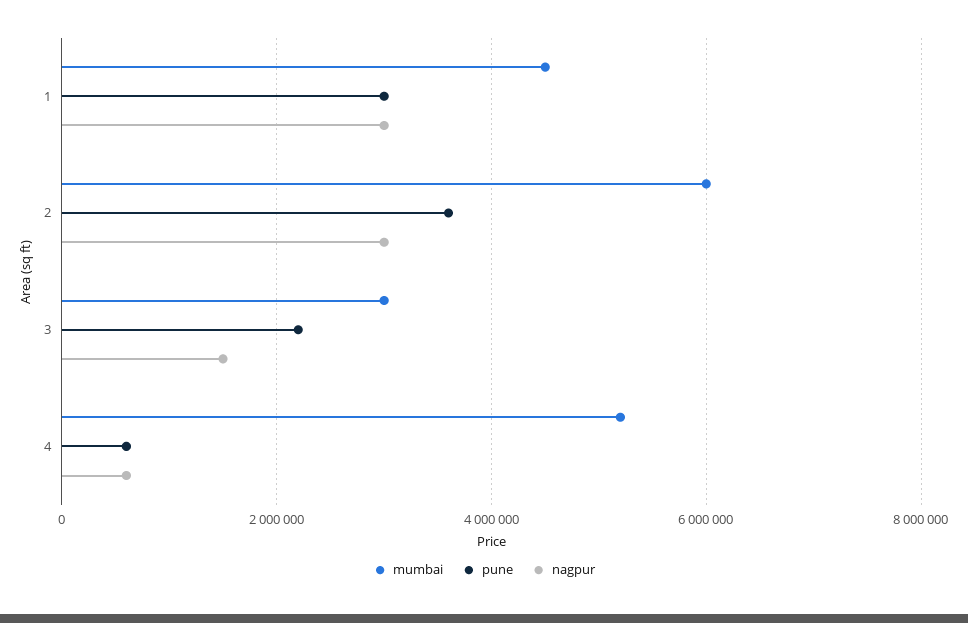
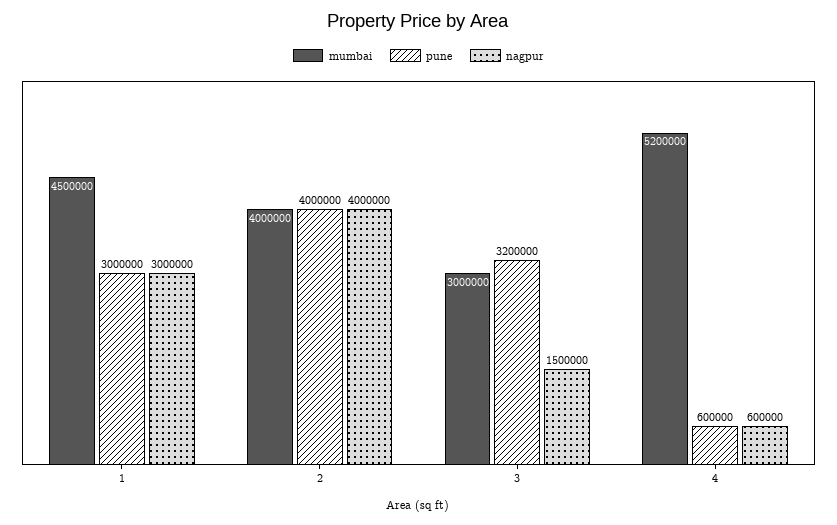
  {
    "mumbai": {
      "1": 4500000,
-     "2": 6000000,
+     "2": 4000000,
      "3": 3000000,
      "4": 5200000
    },
    "pune": {
      "1": 3000000,
-     "2": 3600000,
+     "2": 4000000,
-     "3": 2200000,
+     "3": 3200000,
      "4": 600000
    },
    "nagpur": {
      "1": 3000000,
-     "2": 3000000,
+     "2": 4000000,
      "3": 1500000,
      "4": 600000
    }
  }

